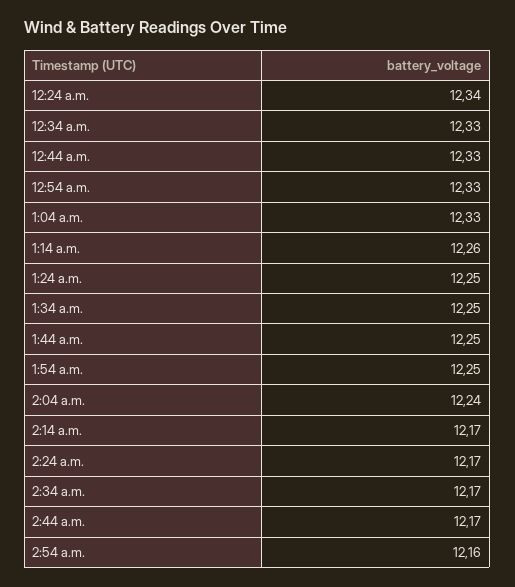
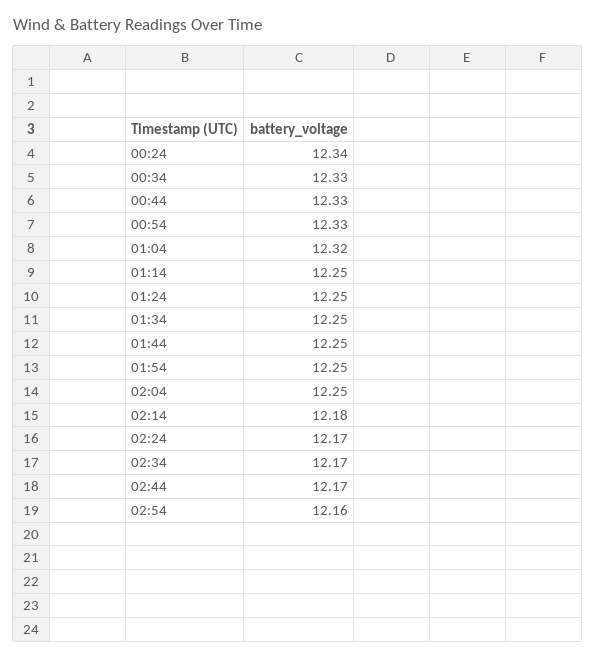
  {
    "12:24 a.m.": 12.34,
    "12:34 a.m.": 12.33,
    "12:44 a.m.": 12.33,
    "12:54 a.m.": 12.33,
-   "1:04 a.m.": 12.33,
+   "1:04 a.m.": 12.32,
-   "1:14 a.m.": 12.26,
+   "1:14 a.m.": 12.25,
    "1:24 a.m.": 12.25,
    "1:34 a.m.": 12.25,
    "1:44 a.m.": 12.25,
    "1:54 a.m.": 12.25,
-   "2:04 a.m.": 12.24,
+   "2:04 a.m.": 12.25,
-   "2:14 a.m.": 12.17,
+   "2:14 a.m.": 12.18,
    "2:24 a.m.": 12.17,
    "2:34 a.m.": 12.17,
    "2:44 a.m.": 12.17,
    "2:54 a.m.": 12.16
  }

